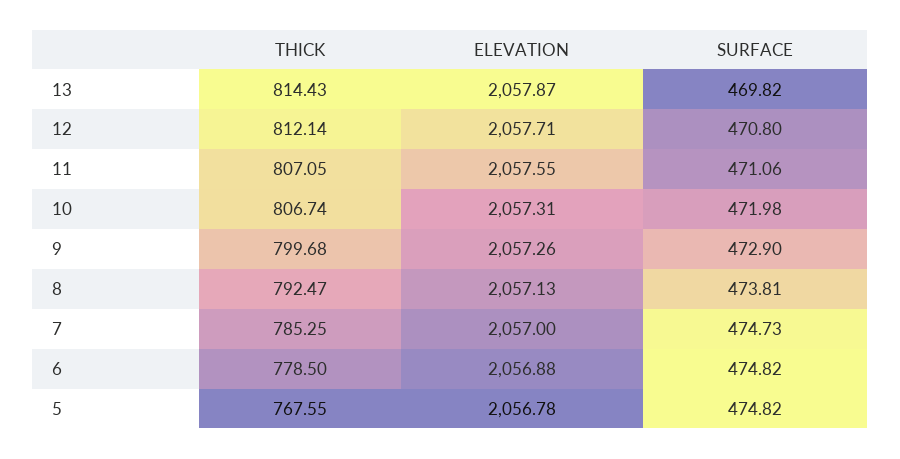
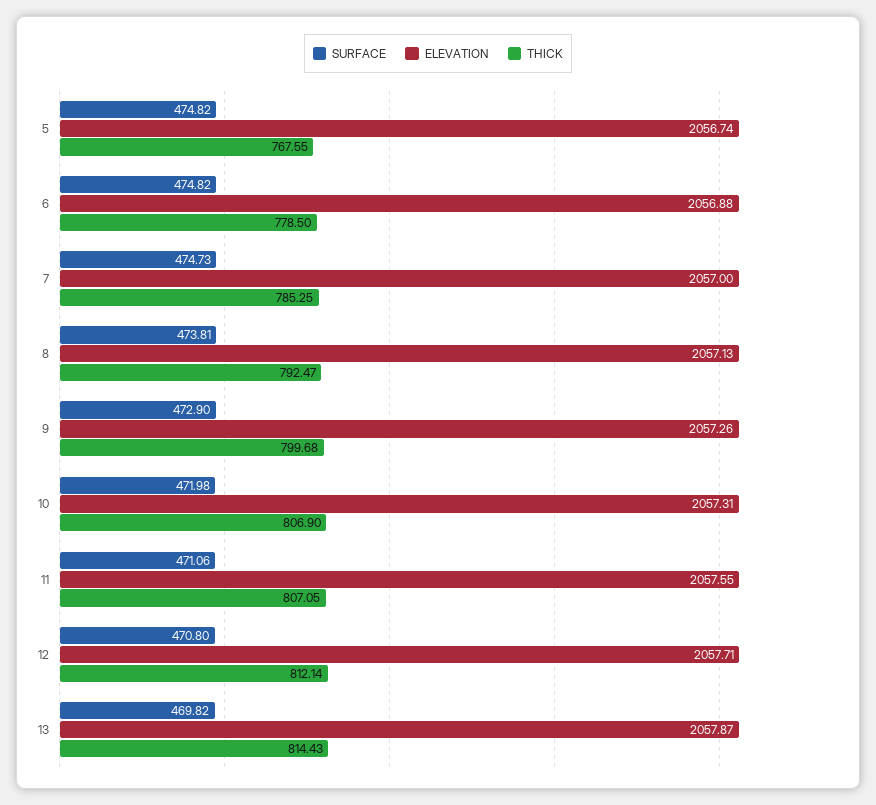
  {
    "THICK": {
      "13": 814.43,
      "12": 812.14,
      "11": 807.05,
-     "10": 806.74,
+     "10": 806.9,
      "9": 799.68,
      "8": 792.47,
      "7": 785.25,
      "6": 778.5,
      "5": 767.55
    },
    "ELEVATION": {
      "13": 2057.87,
      "12": 2057.71,
      "11": 2057.55,
      "10": 2057.31,
      "9": 2057.26,
      "8": 2057.13,
      "7": 2057,
      "6": 2056.88,
-     "5": 2056.78
+     "5": 2056.74
    },
    "SURFACE": {
      "13": 469.82,
      "12": 470.8,
      "11": 471.06,
      "10": 471.98,
      "9": 472.9,
      "8": 473.81,
      "7": 474.73,
      "6": 474.82,
      "5": 474.82
    }
  }

